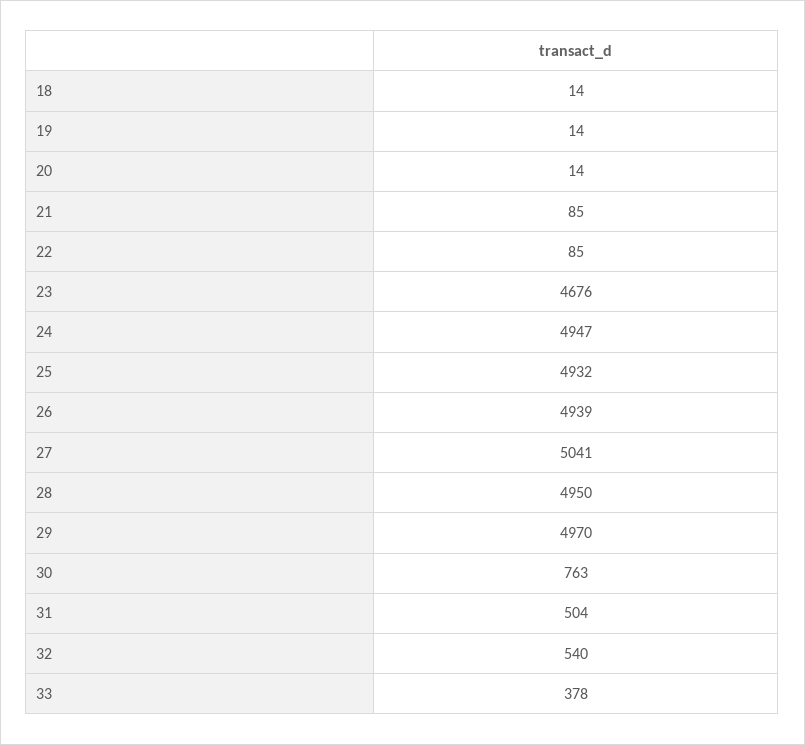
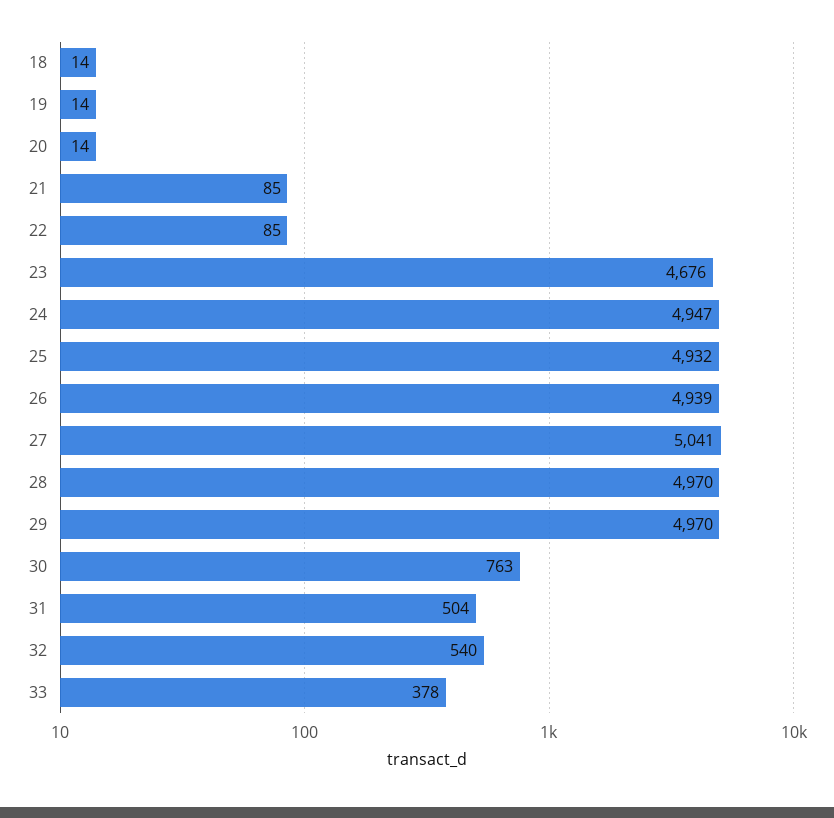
  {
    "18": 14,
    "19": 14,
    "20": 14,
    "21": 85,
    "22": 85,
    "23": 4676,
    "24": 4947,
    "25": 4932,
    "26": 4939,
    "27": 5041,
-   "28": 4950,
+   "28": 4970,
    "29": 4970,
    "30": 763,
    "31": 504,
    "32": 540,
    "33": 378
  }

